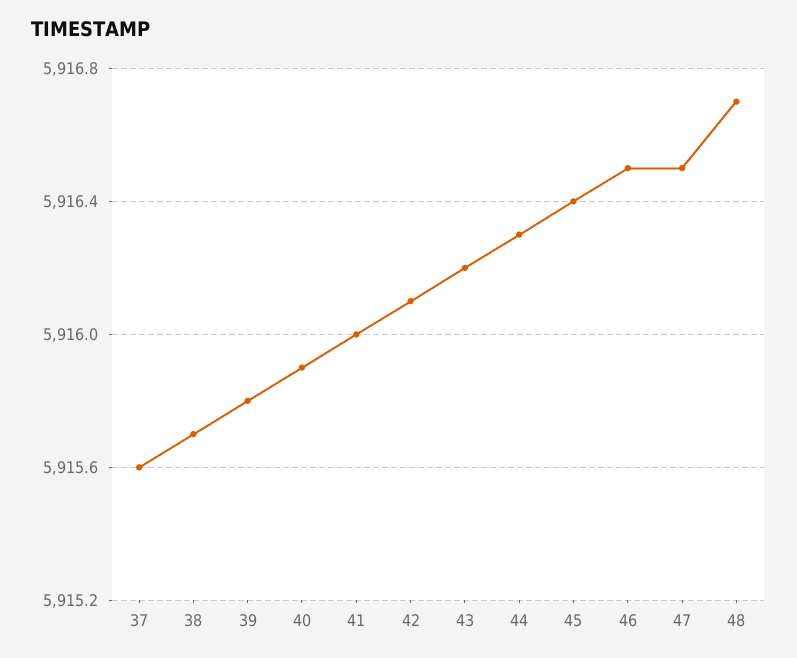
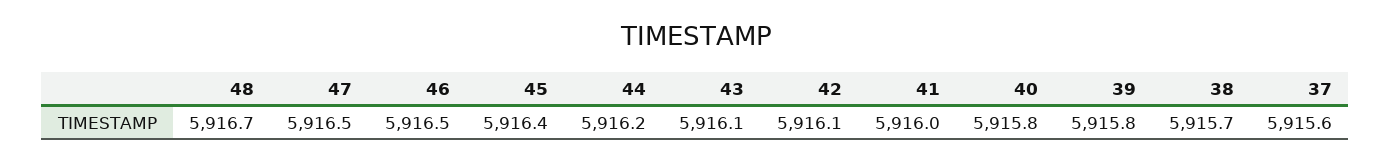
  {
    "37": 5915.6,
    "38": 5915.7,
    "39": 5915.8,
-   "40": 5915.9,
+   "40": 5915.8,
    "41": 5916,
    "42": 5916.1,
-   "43": 5916.2,
+   "43": 5916.1,
-   "44": 5916.3,
+   "44": 5916.2,
    "45": 5916.4,
    "46": 5916.5,
    "47": 5916.5,
    "48": 5916.7
  }

